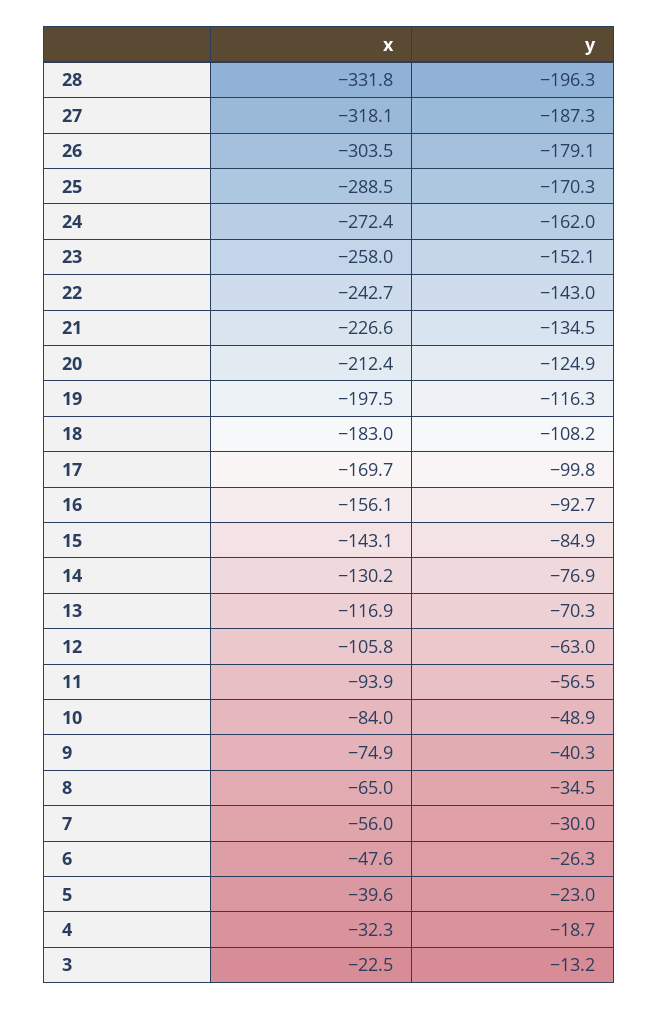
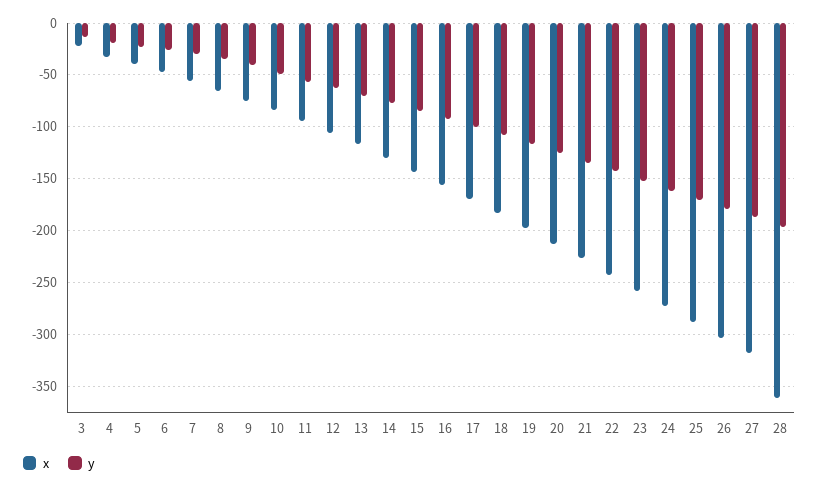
  {
    "x": {
-     "28": -331.8,
+     "28": -360,
      "27": -318.1,
      "26": -303.5,
      "25": -288.5,
      "24": -272.4,
      "23": -258,
      "22": -242.7,
      "21": -226.6,
      "20": -212.4,
      "19": -197.5,
      "18": -183,
      "17": -169.7,
      "16": -156.1,
      "15": -143.1,
      "14": -130.2,
      "13": -116.9,
      "12": -105.8,
      "11": -93.9,
      "10": -84,
      "9": -74.9,
      "8": -65,
      "7": -56,
      "6": -47.6,
      "5": -39.6,
      "4": -32.3,
      "3": -22.5
    },
    "y": {
      "28": -196.3,
      "27": -187.3,
      "26": -179.1,
      "25": -170.3,
      "24": -162,
      "23": -152.1,
      "22": -143,
      "21": -134.5,
      "20": -124.9,
      "19": -116.3,
      "18": -108.2,
      "17": -99.8,
      "16": -92.7,
      "15": -84.9,
      "14": -76.9,
      "13": -70.3,
      "12": -63,
      "11": -56.5,
      "10": -48.9,
      "9": -40.3,
      "8": -34.5,
      "7": -30,
      "6": -26.3,
      "5": -23,
      "4": -18.7,
      "3": -13.2
    }
  }

